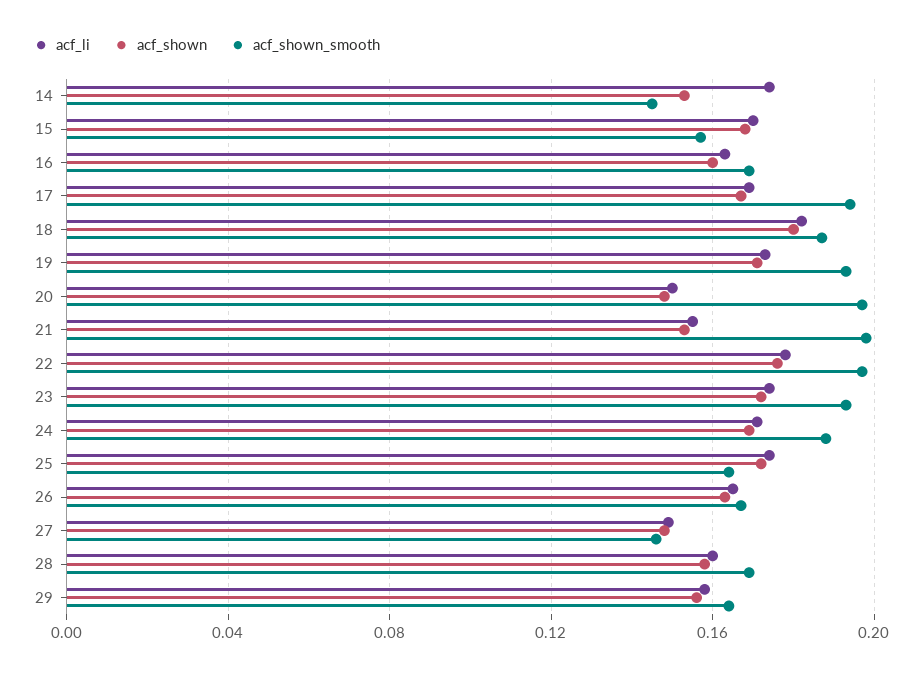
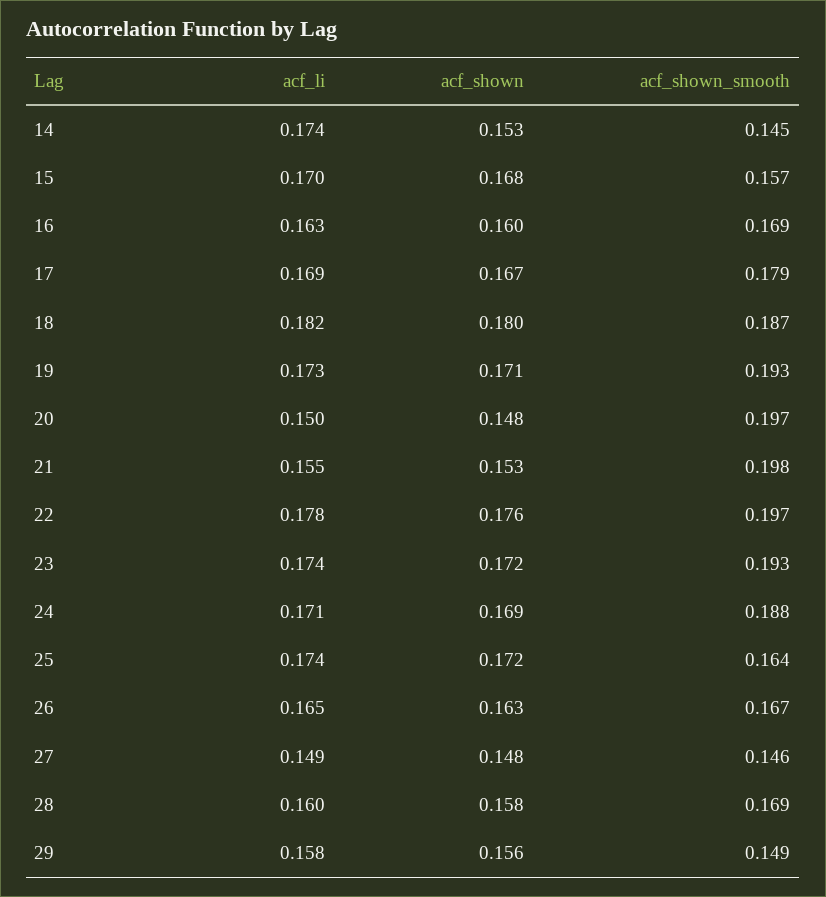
  {
    "acf_li": {
      "14": 0.174,
      "15": 0.17,
      "16": 0.163,
      "17": 0.169,
      "18": 0.182,
      "19": 0.173,
      "20": 0.15,
      "21": 0.155,
      "22": 0.178,
      "23": 0.174,
      "24": 0.171,
      "25": 0.174,
      "26": 0.165,
      "27": 0.149,
      "28": 0.16,
      "29": 0.158
    },
    "acf_shown": {
      "14": 0.153,
      "15": 0.168,
      "16": 0.16,
      "17": 0.167,
      "18": 0.18,
      "19": 0.171,
      "20": 0.148,
      "21": 0.153,
      "22": 0.176,
      "23": 0.172,
      "24": 0.169,
      "25": 0.172,
      "26": 0.163,
      "27": 0.148,
      "28": 0.158,
      "29": 0.156
    },
    "acf_shown_smooth": {
      "14": 0.145,
      "15": 0.157,
      "16": 0.169,
-     "17": 0.195,
+     "17": 0.179,
      "18": 0.187,
      "19": 0.193,
      "20": 0.197,
      "21": 0.198,
      "22": 0.197,
      "23": 0.193,
      "24": 0.188,
      "25": 0.164,
      "26": 0.167,
      "27": 0.146,
      "28": 0.169,
-     "29": 0.165
+     "29": 0.149
    }
  }

